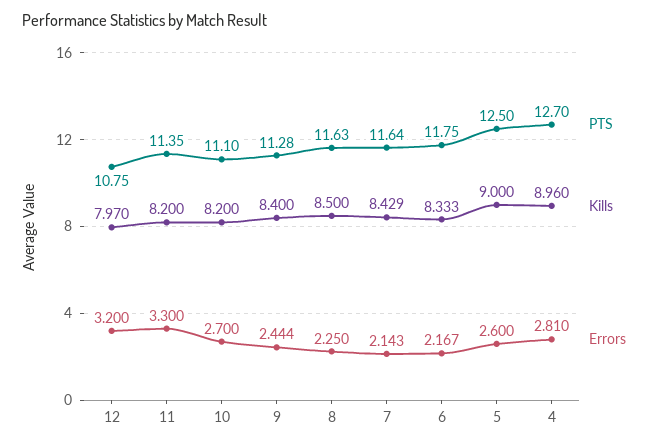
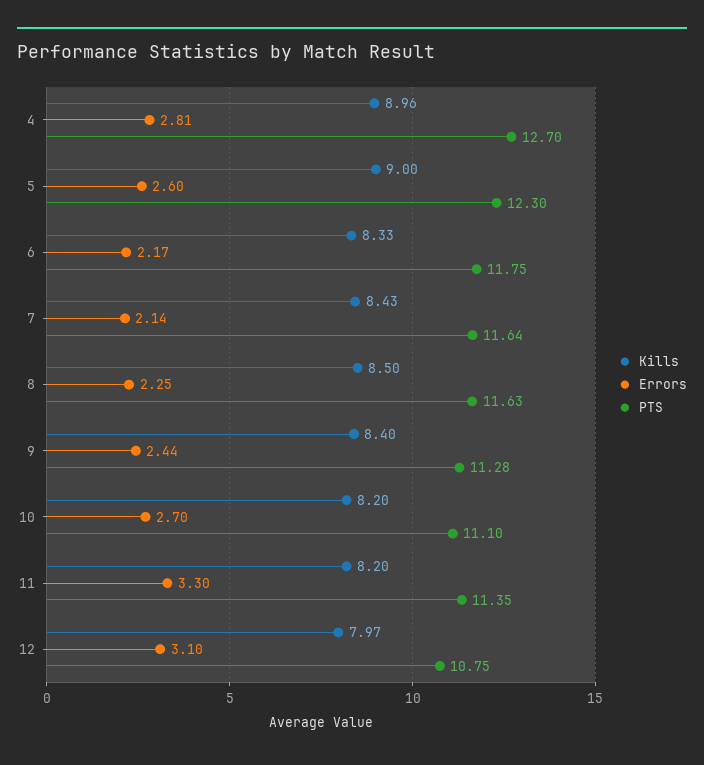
  {
    "PTS": {
      "12": 10.75,
      "11": 11.35,
      "10": 11.1,
      "9": 11.28,
      "8": 11.63,
      "7": 11.64,
      "6": 11.75,
-     "5": 12.5,
+     "5": 12.3,
      "4": 12.7
    },
    "Kills": {
      "12": 7.97,
      "11": 8.2,
      "10": 8.2,
      "9": 8.4,
      "8": 8.5,
      "7": 8.429,
      "6": 8.333,
      "5": 9,
      "4": 8.96
    },
    "Errors": {
-     "12": 3.2,
+     "12": 3.1,
      "11": 3.3,
      "10": 2.7,
      "9": 2.444,
      "8": 2.25,
      "7": 2.143,
      "6": 2.167,
      "5": 2.6,
      "4": 2.81
    }
  }

